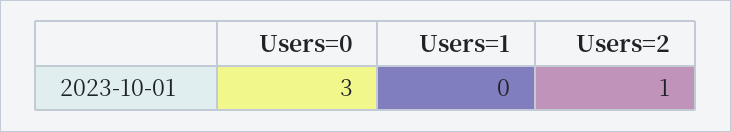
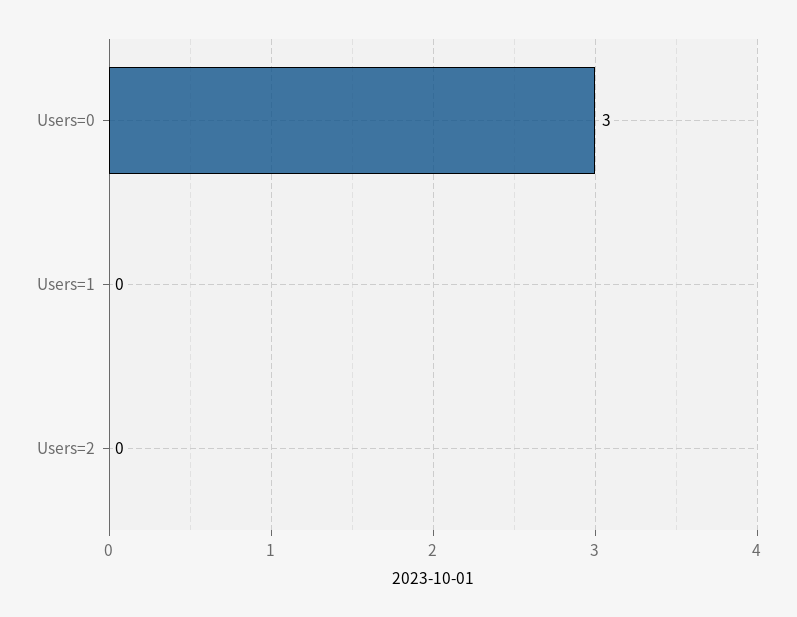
  {
    "Users=0": 3,
    "Users=1": 0,
-   "Users=2": 1
+   "Users=2": 0
  }

